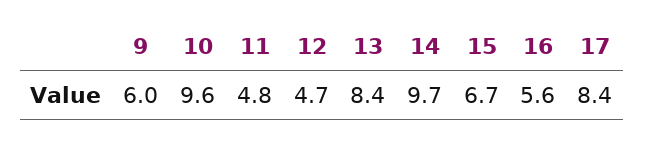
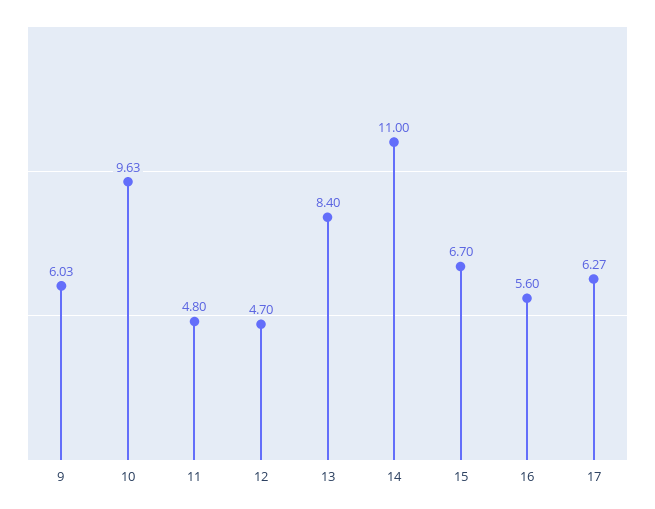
  {
    "9": 6.03,
    "10": 9.63,
    "11": 4.8,
    "12": 4.7,
    "13": 8.4,
-   "14": 9.7,
+   "14": 11,
    "15": 6.7,
    "16": 5.6,
-   "17": 8.4
+   "17": 6.27
  }

